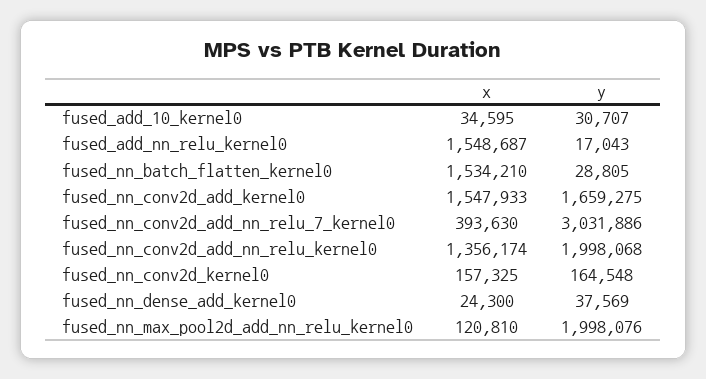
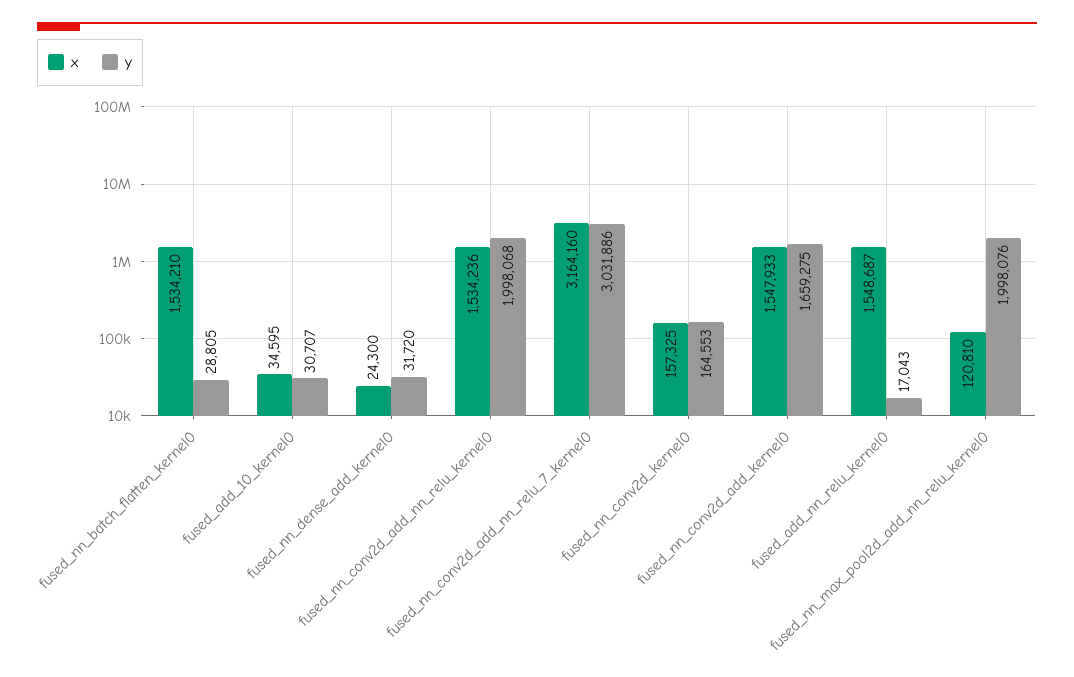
  {
    "x": {
      "fused_add_10_kernel0": 34595,
      "fused_add_nn_relu_kernel0": 1548687,
      "fused_nn_batch_flatten_kernel0": 1534210,
      "fused_nn_conv2d_add_kernel0": 1547933,
-     "fused_nn_conv2d_add_nn_relu_7_kernel0": 393630,
+     "fused_nn_conv2d_add_nn_relu_7_kernel0": 3164160,
-     "fused_nn_conv2d_add_nn_relu_kernel0": 1356174,
+     "fused_nn_conv2d_add_nn_relu_kernel0": 1534236,
      "fused_nn_conv2d_kernel0": 157325,
      "fused_nn_dense_add_kernel0": 24300,
      "fused_nn_max_pool2d_add_nn_relu_kernel0": 120810
    },
    "y": {
      "fused_add_10_kernel0": 30707,
      "fused_add_nn_relu_kernel0": 17043,
      "fused_nn_batch_flatten_kernel0": 28805,
      "fused_nn_conv2d_add_kernel0": 1659275,
      "fused_nn_conv2d_add_nn_relu_7_kernel0": 3031886,
      "fused_nn_conv2d_add_nn_relu_kernel0": 1998068,
-     "fused_nn_conv2d_kernel0": 164548,
+     "fused_nn_conv2d_kernel0": 164553,
-     "fused_nn_dense_add_kernel0": 37569,
+     "fused_nn_dense_add_kernel0": 31720,
      "fused_nn_max_pool2d_add_nn_relu_kernel0": 1998076
    }
  }

